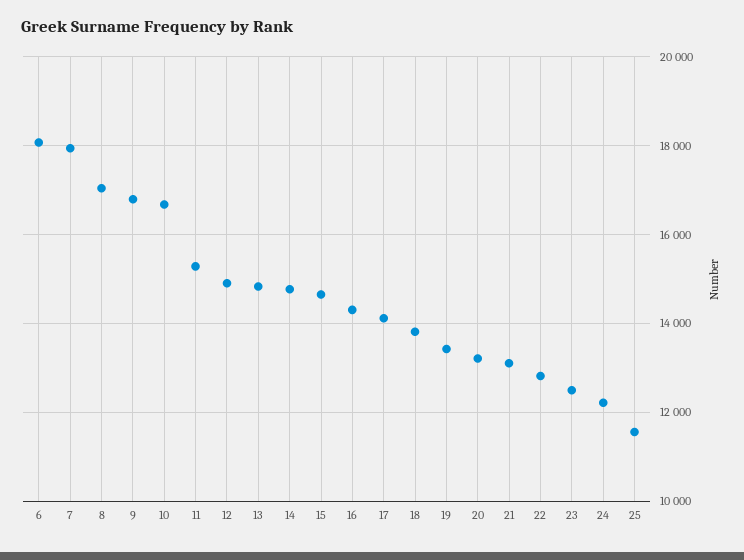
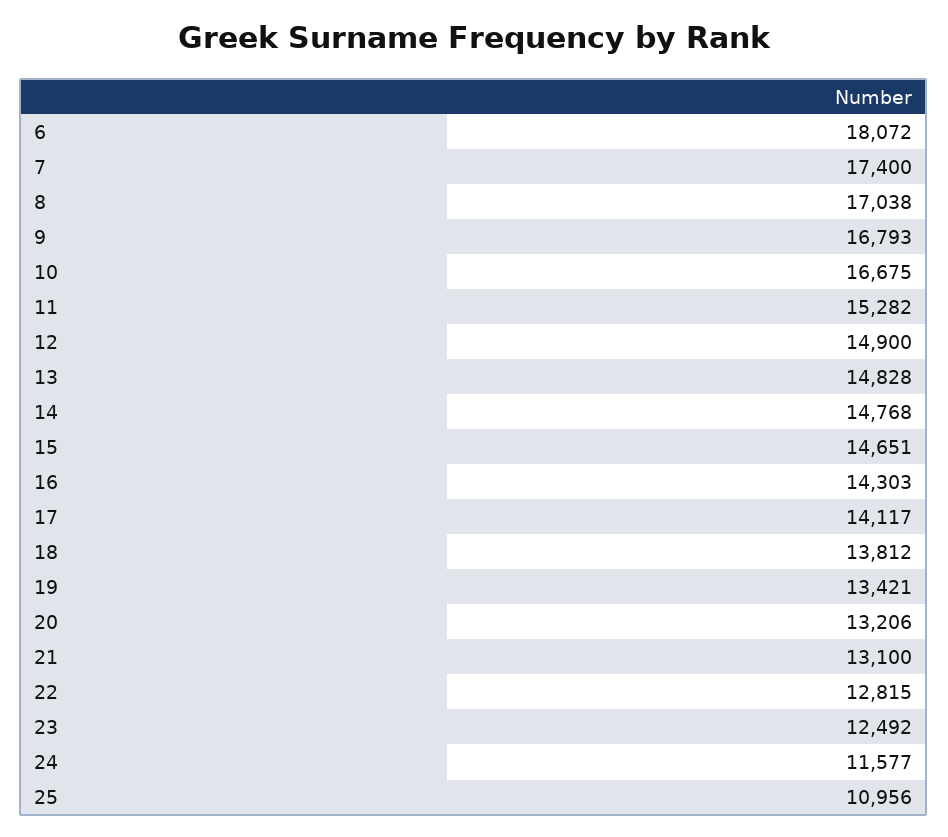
  {
    "6": 18072,
-   "7": 18000,
+   "7": 17400,
    "8": 17038,
    "9": 16793,
    "10": 16675,
    "11": 15282,
    "12": 14900,
    "13": 14828,
    "14": 14768,
    "15": 14651,
    "16": 14303,
    "17": 14117,
    "18": 13812,
    "19": 13421,
    "20": 13206,
    "21": 13100,
    "22": 12815,
    "23": 12492,
-   "24": 12200,
+   "24": 11577,
-   "25": 11600
+   "25": 10956
  }

